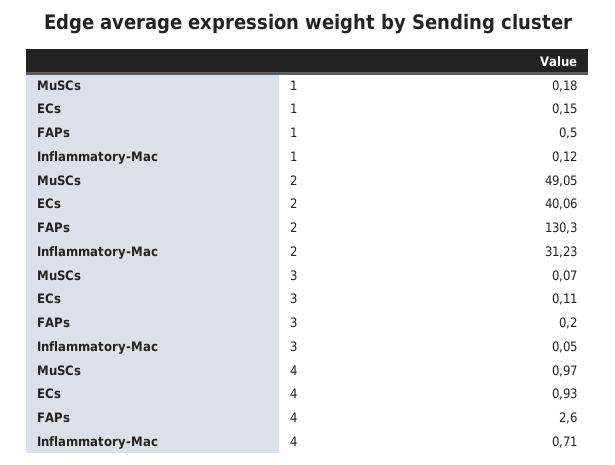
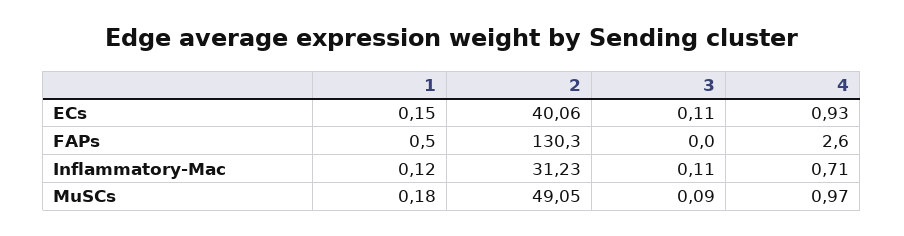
  {
    "MuSCs": {
      "1": 0.18,
      "2": 49.05,
-     "3": 0.07,
+     "3": 0.09,
      "4": 0.97
    },
    "ECs": {
      "1": 0.15,
      "2": 40.06,
      "3": 0.11,
      "4": 0.93
    },
    "FAPs": {
      "1": 0.5,
      "2": 130.3,
-     "3": 0.2,
+     "3": 0,
      "4": 2.6
    },
    "Inflammatory-Mac": {
      "1": 0.12,
      "2": 31.23,
-     "3": 0.05,
+     "3": 0.11,
      "4": 0.71
    }
  }

